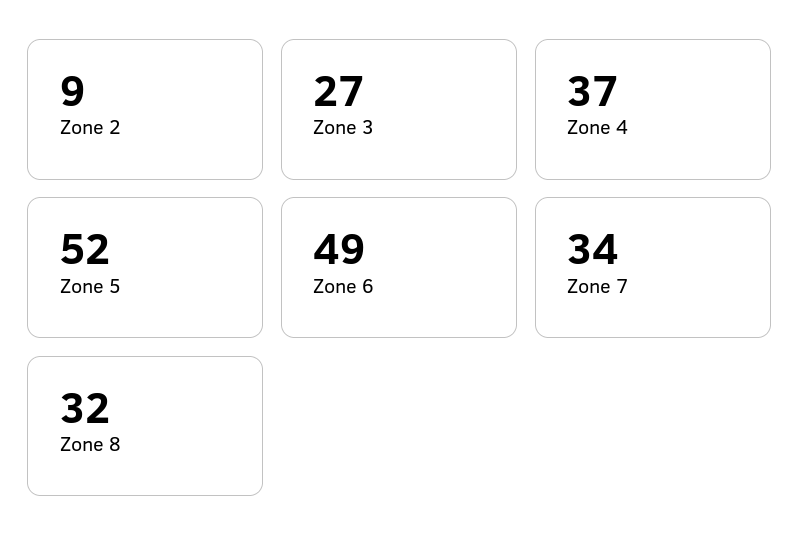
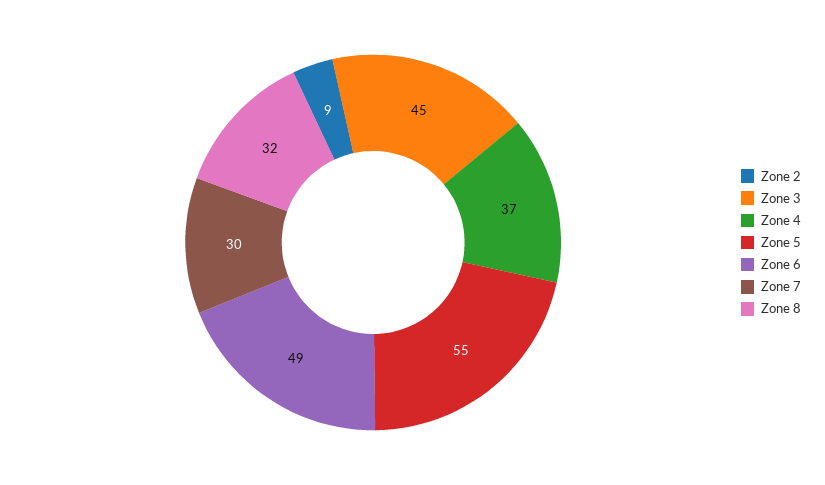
  {
    "Zone 2": 9,
-   "Zone 3": 27,
+   "Zone 3": 45,
    "Zone 4": 37,
-   "Zone 5": 52,
+   "Zone 5": 55,
    "Zone 6": 49,
-   "Zone 7": 34,
+   "Zone 7": 30,
    "Zone 8": 32
  }

